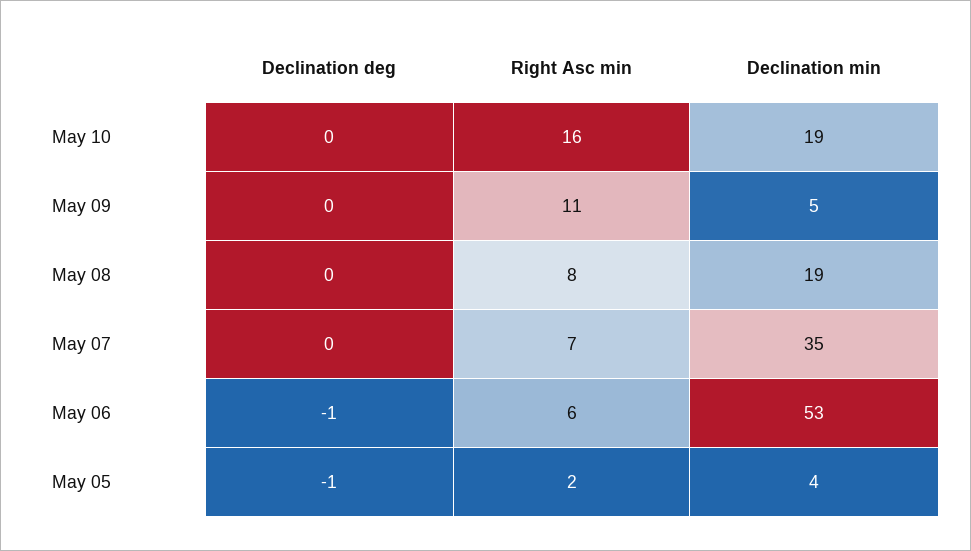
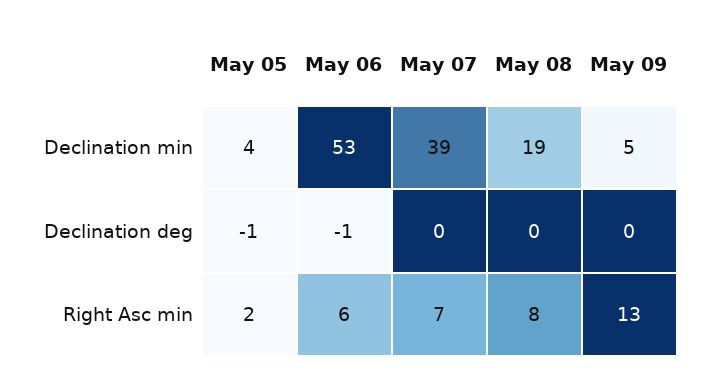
  {
    "Declination deg": {
-     "May 10": 0,
      "May 09": 0,
      "May 08": 0,
      "May 07": 0,
      "May 06": -1,
      "May 05": -1
    },
    "Right Asc min": {
-     "May 10": 16,
-     "May 09": 11,
+     "May 09": 13,
      "May 08": 8,
      "May 07": 7,
      "May 06": 6,
      "May 05": 2
    },
    "Declination min": {
-     "May 10": 19,
      "May 09": 5,
      "May 08": 19,
-     "May 07": 35,
+     "May 07": 39,
      "May 06": 53,
      "May 05": 4
    }
  }

